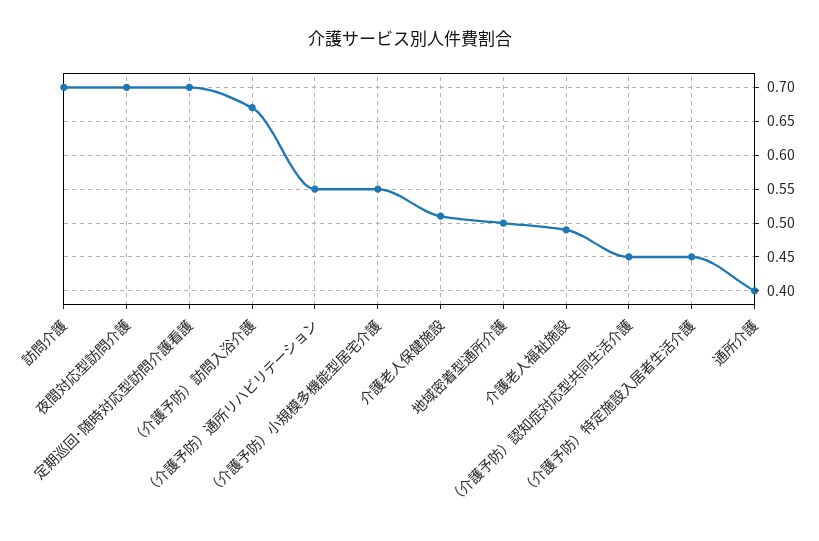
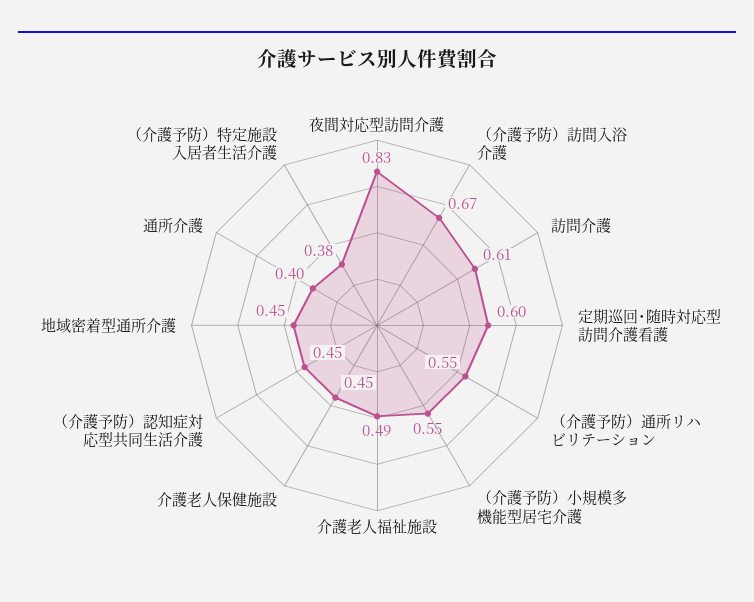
  {
-   "訪問介護": 0.7,
+   "訪問介護": 0.61,
-   "夜間対応型訪問介護": 0.7,
+   "夜間対応型訪問介護": 0.83,
-   "定期巡回･随時対応型訪問介護看護": 0.7,
+   "定期巡回･随時対応型訪問介護看護": 0.6,
    "（介護予防）訪問入浴介護": 0.67,
    "（介護予防）通所リハビリテーション": 0.55,
    "（介護予防）小規模多機能型居宅介護": 0.55,
-   "介護老人保健施設": 0.51,
+   "介護老人保健施設": 0.45,
-   "地域密着型通所介護": 0.5,
+   "地域密着型通所介護": 0.45,
    "介護老人福祉施設": 0.49,
    "（介護予防）認知症対応型共同生活介護": 0.45,
-   "（介護予防）特定施設入居者生活介護": 0.45,
+   "（介護予防）特定施設入居者生活介護": 0.38,
    "通所介護": 0.4
  }

